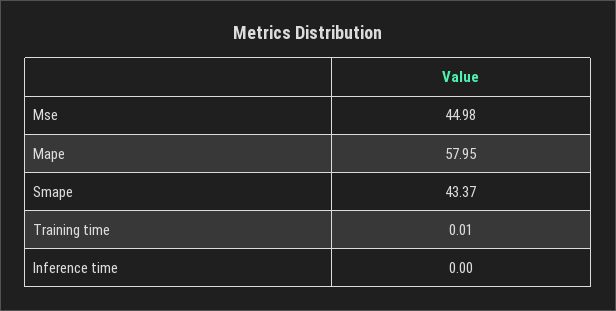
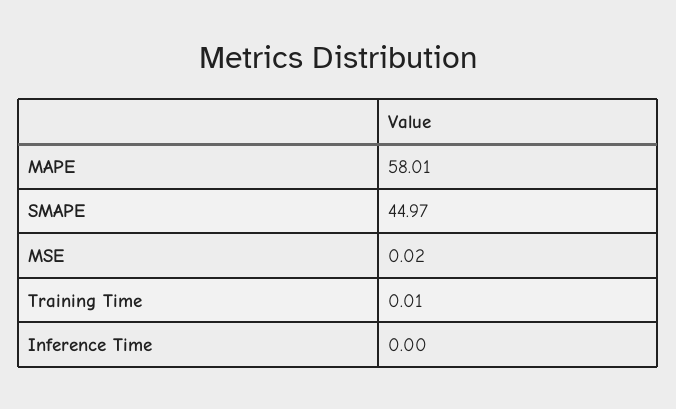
  {
-   "Mse": 44.98,
+   "Mse": 0.02,
-   "Mape": 57.95,
+   "Mape": 58.01,
-   "Smape": 43.37,
+   "Smape": 44.97,
    "Training time": 0.01,
    "Inference time": 0
  }

